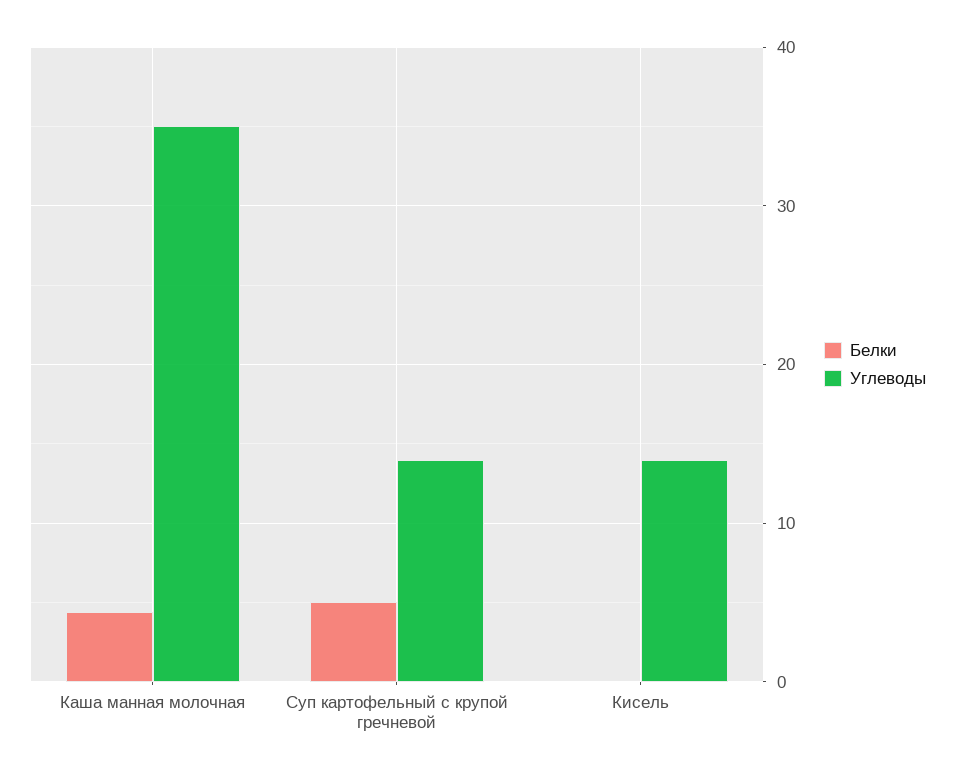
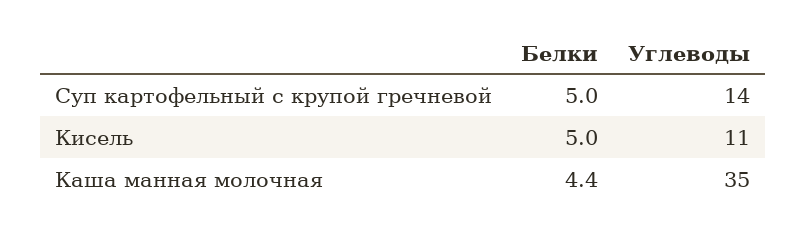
  {
    "Белки": {
      "Каша манная молочная": 4.4,
      "Суп картофельный с крупой гречневой": 5,
-     "Кисель": 0
+     "Кисель": 5
    },
    "Углеводы": {
      "Каша манная молочная": 35,
      "Суп картофельный с крупой гречневой": 14,
-     "Кисель": 14
+     "Кисель": 11
    }
  }

